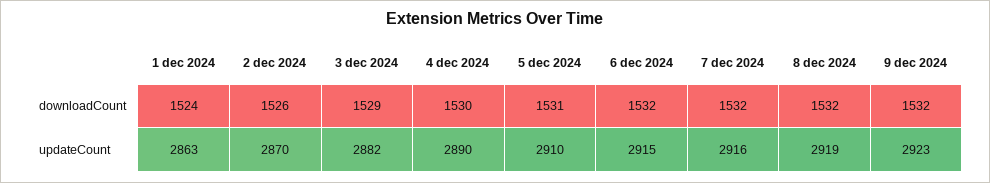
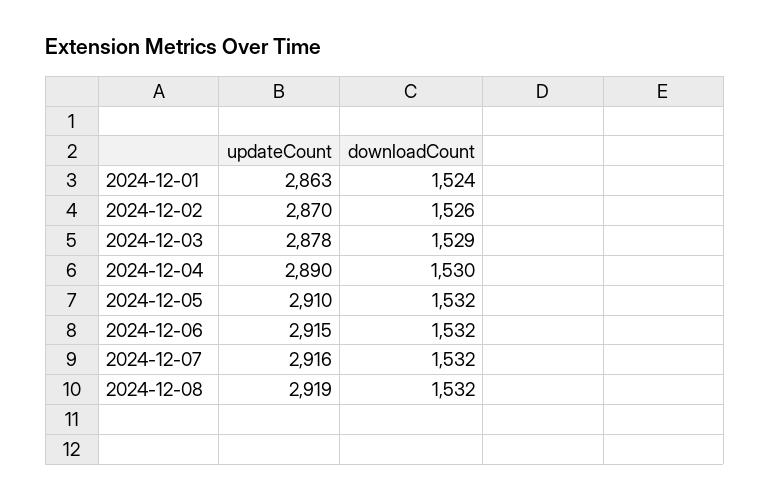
  {
    "1 dec 2024": {
      "downloadCount": 1524,
      "updateCount": 2863
    },
    "2 dec 2024": {
      "downloadCount": 1526,
      "updateCount": 2870
    },
    "3 dec 2024": {
      "downloadCount": 1529,
-     "updateCount": 2882
+     "updateCount": 2878
    },
    "4 dec 2024": {
      "downloadCount": 1530,
      "updateCount": 2890
    },
    "5 dec 2024": {
-     "downloadCount": 1531,
+     "downloadCount": 1532,
      "updateCount": 2910
    },
    "6 dec 2024": {
      "downloadCount": 1532,
      "updateCount": 2915
    },
    "7 dec 2024": {
      "downloadCount": 1532,
      "updateCount": 2916
    },
    "8 dec 2024": {
      "downloadCount": 1532,
      "updateCount": 2919
-   },
+   }
-   "9 dec 2024": {
-     "downloadCount": 1532,
-     "updateCount": 2923
-   }
  }

